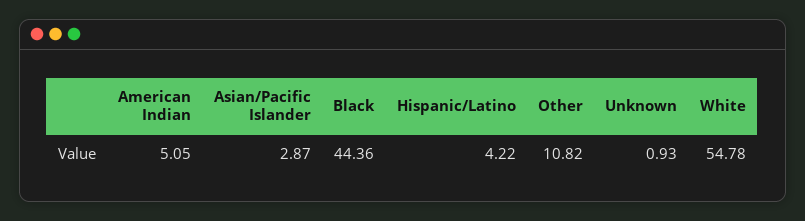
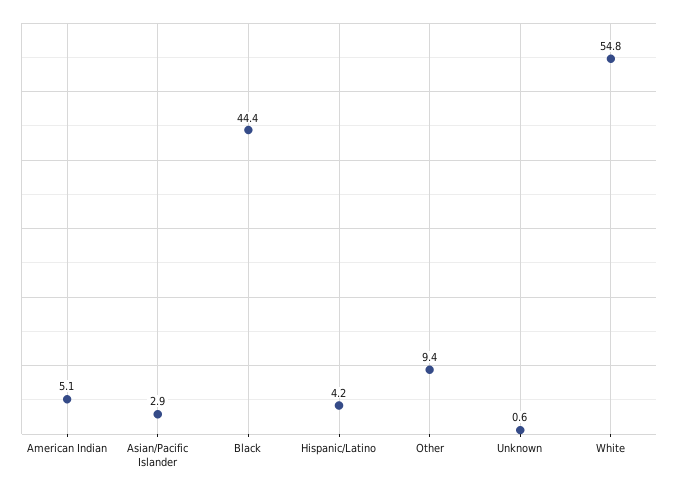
  {
    "American Indian": 5.05,
    "Asian/Pacific Islander": 2.87,
    "Black": 44.36,
    "Hispanic/Latino": 4.22,
-   "Other": 10.82,
+   "Other": 9.4,
-   "Unknown": 0.93,
+   "Unknown": 0.6,
    "White": 54.78
  }

